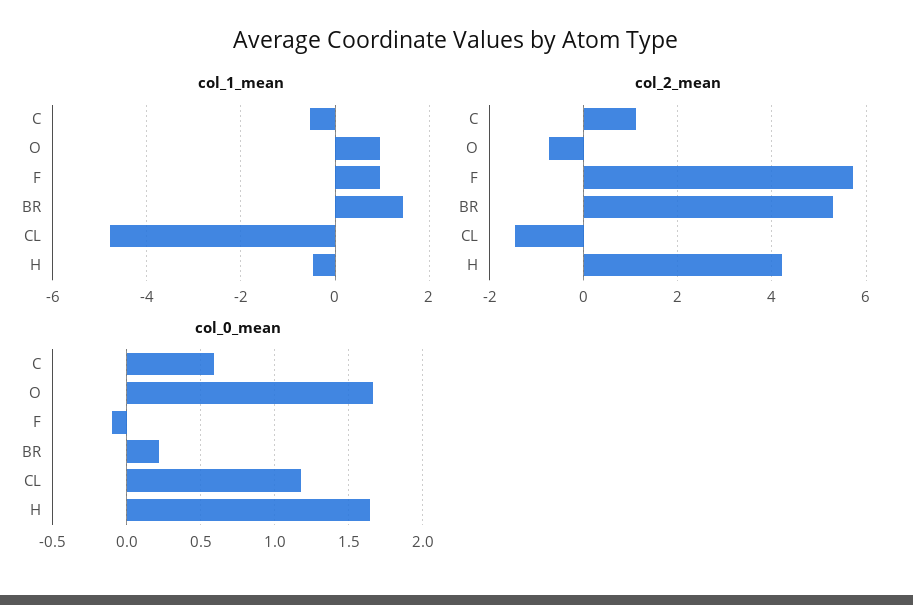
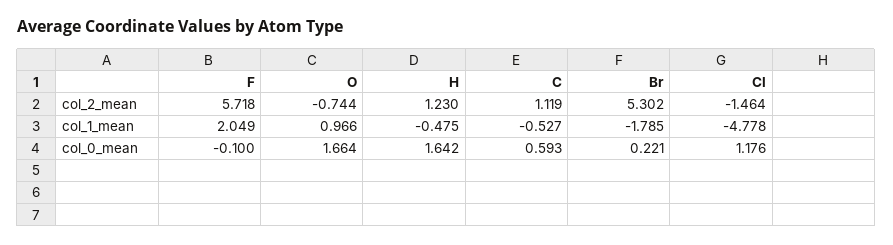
  {
    "col_1_mean": {
      "C": -0.527,
      "O": 0.966,
-     "F": 1,
+     "F": 2.049,
-     "BR": 1.4,
+     "BR": -1.785,
      "CL": -4.778,
      "H": -0.475
    },
    "col_2_mean": {
      "C": 1.119,
      "O": -0.744,
      "F": 5.718,
      "BR": 5.302,
      "CL": -1.464,
-     "H": 4.2
+     "H": 1.23
    },
    "col_0_mean": {
      "C": 0.593,
      "O": 1.664,
      "F": -0.1,
      "BR": 0.221,
      "CL": 1.176,
      "H": 1.642
    }
  }

